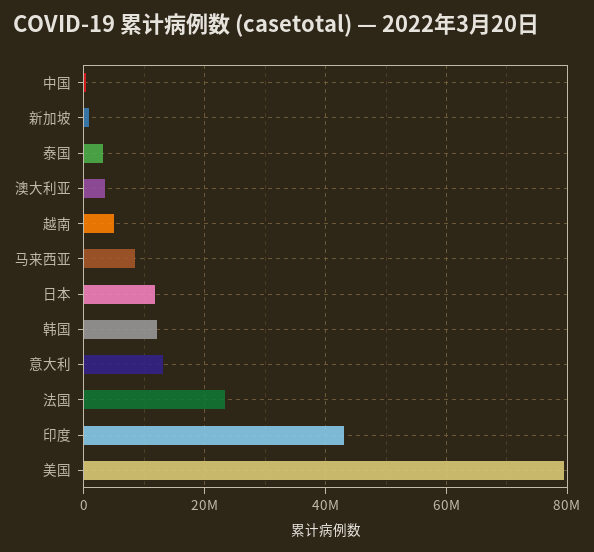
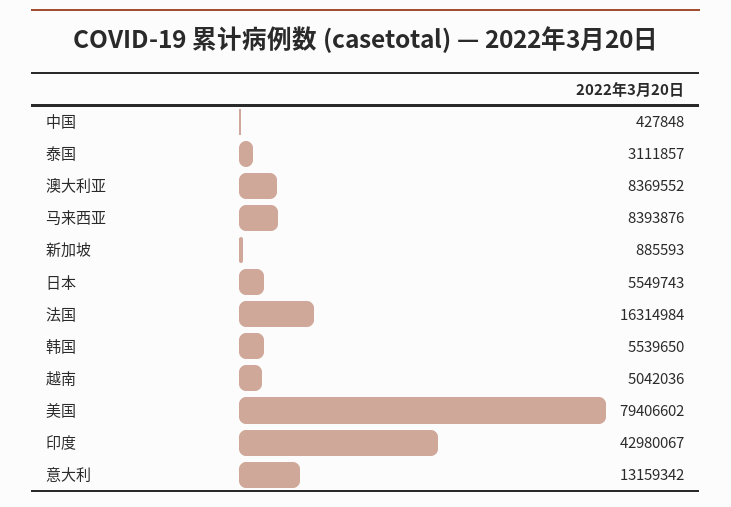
  {
    "中国": 427848,
    "新加坡": 885593,
    "泰国": 3111857,
-   "澳大利亚": 4000000,
+   "澳大利亚": 8369552,
    "越南": 5042036,
    "马来西亚": 8393876,
-   "日本": 12000000,
+   "日本": 5549743,
-   "韩国": 12000000,
+   "韩国": 5539650,
    "意大利": 13159342,
-   "法国": 24000000,
+   "法国": 16314984,
    "印度": 42980067,
    "美国": 79406602
  }

